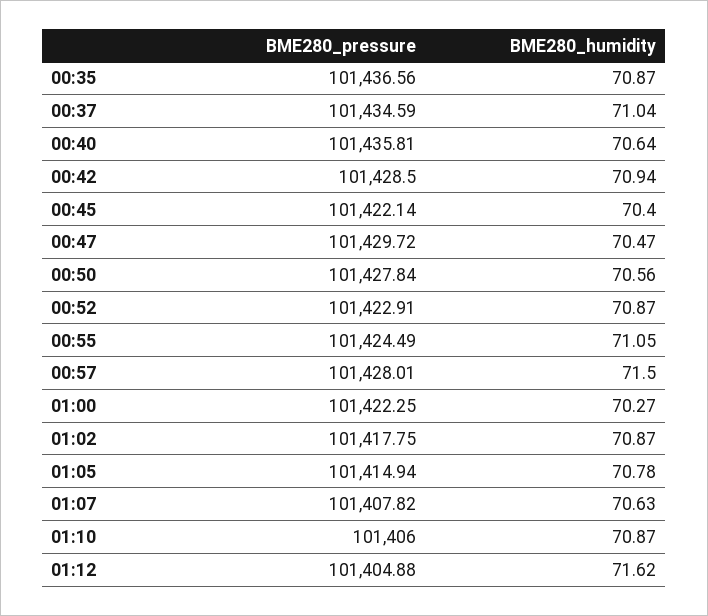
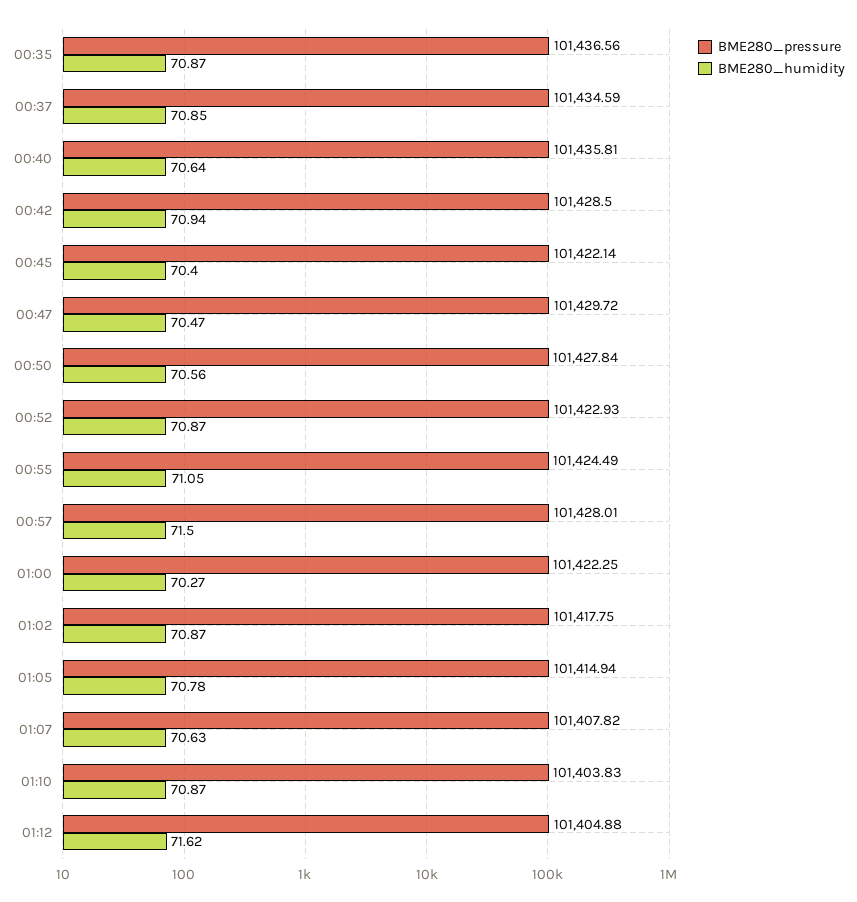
  {
    "BME280_pressure": {
      "00:35": 101436.56,
      "00:37": 101434.59,
      "00:40": 101435.81,
      "00:42": 101428.5,
      "00:45": 101422.14,
      "00:47": 101429.72,
      "00:50": 101427.84,
-     "00:52": 101422.91,
+     "00:52": 101422.93,
      "00:55": 101424.49,
      "00:57": 101428.01,
      "01:00": 101422.25,
      "01:02": 101417.75,
      "01:05": 101414.94,
      "01:07": 101407.82,
-     "01:10": 101406,
+     "01:10": 101403.83,
      "01:12": 101404.88
    },
    "BME280_humidity": {
      "00:35": 70.87,
-     "00:37": 71.04,
+     "00:37": 70.85,
      "00:40": 70.64,
      "00:42": 70.94,
      "00:45": 70.4,
      "00:47": 70.47,
      "00:50": 70.56,
      "00:52": 70.87,
      "00:55": 71.05,
      "00:57": 71.5,
      "01:00": 70.27,
      "01:02": 70.87,
      "01:05": 70.78,
      "01:07": 70.63,
      "01:10": 70.87,
      "01:12": 71.62
    }
  }

